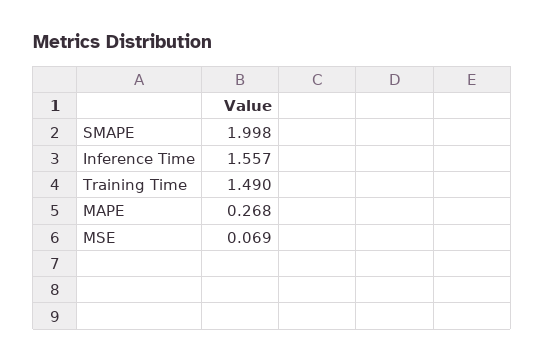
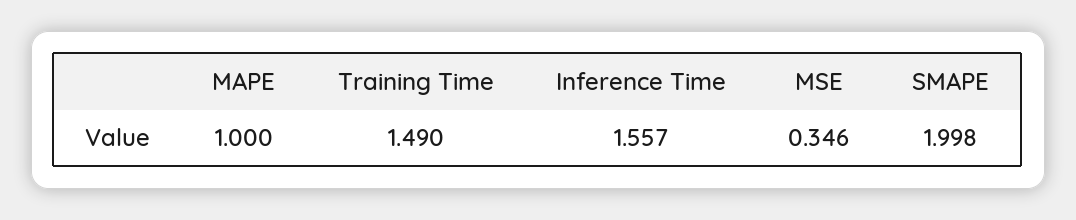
  {
    "SMAPE": 1.998,
    "Inference Time": 1.557,
    "Training Time": 1.49,
-   "MAPE": 0.268,
+   "MAPE": 1,
-   "MSE": 0.069
+   "MSE": 0.346
  }

